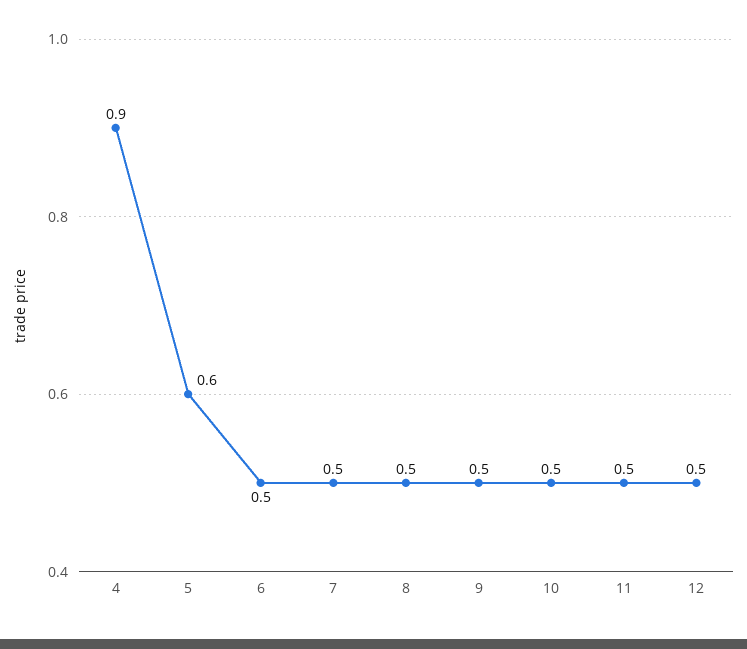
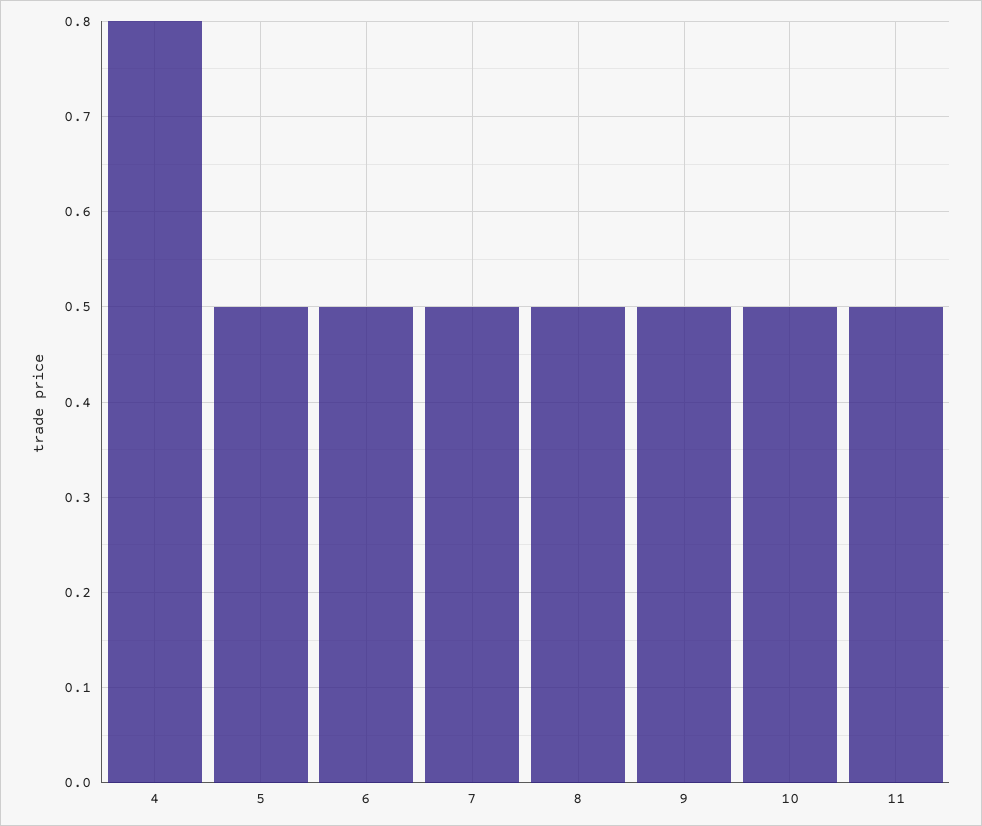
  {
-   "4": 0.9,
+   "4": 0.8,
-   "5": 0.6,
+   "5": 0.5,
    "6": 0.5,
    "7": 0.5,
    "8": 0.5,
    "9": 0.5,
    "10": 0.5,
-   "11": 0.5,
+   "11": 0.5
-   "12": 0.5
  }

